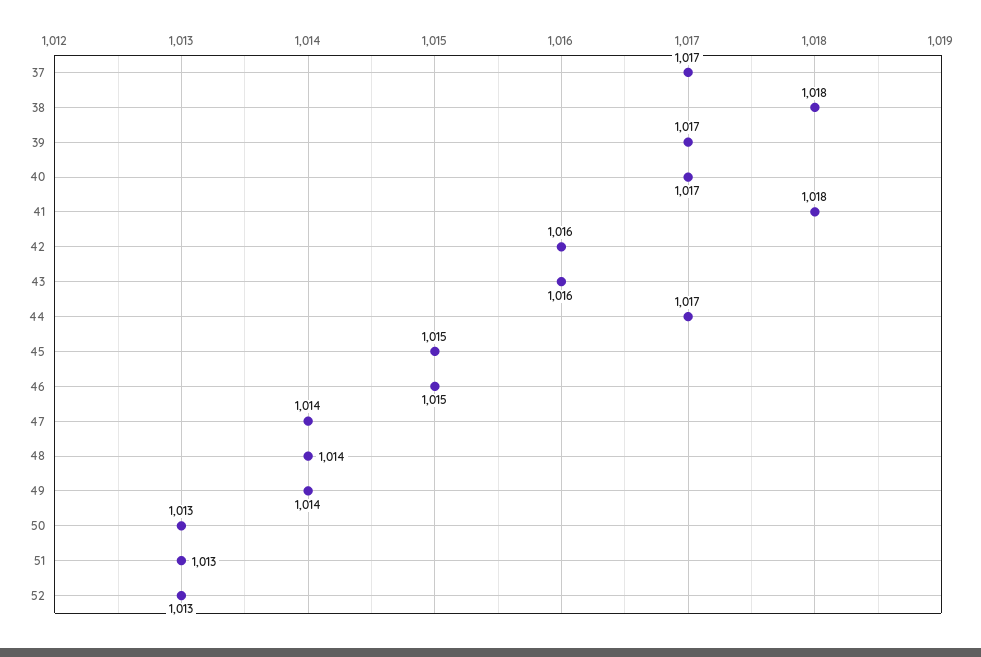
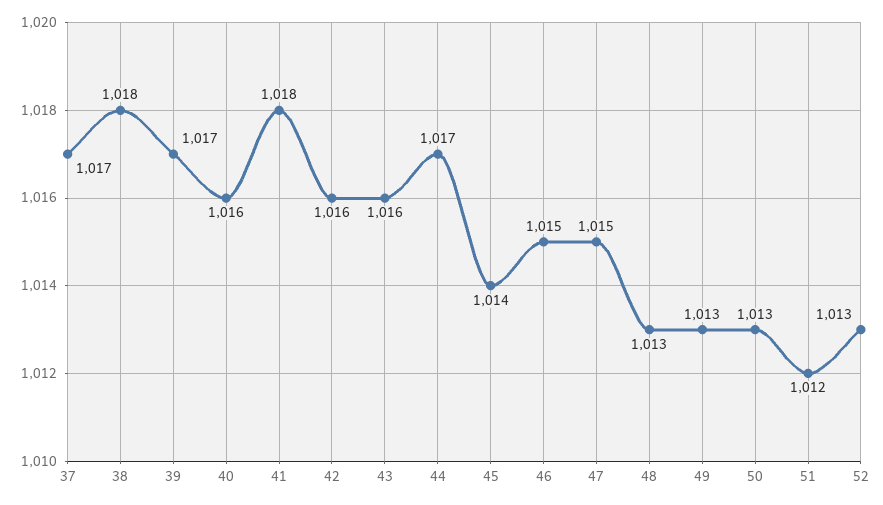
  {
    "37": 1017,
    "38": 1018,
    "39": 1017,
-   "40": 1017,
+   "40": 1016,
    "41": 1018,
    "42": 1016,
    "43": 1016,
    "44": 1017,
-   "45": 1015,
+   "45": 1014,
    "46": 1015,
-   "47": 1014,
+   "47": 1015,
-   "48": 1014,
+   "48": 1013,
-   "49": 1014,
+   "49": 1013,
    "50": 1013,
-   "51": 1013,
+   "51": 1012,
    "52": 1013
  }

